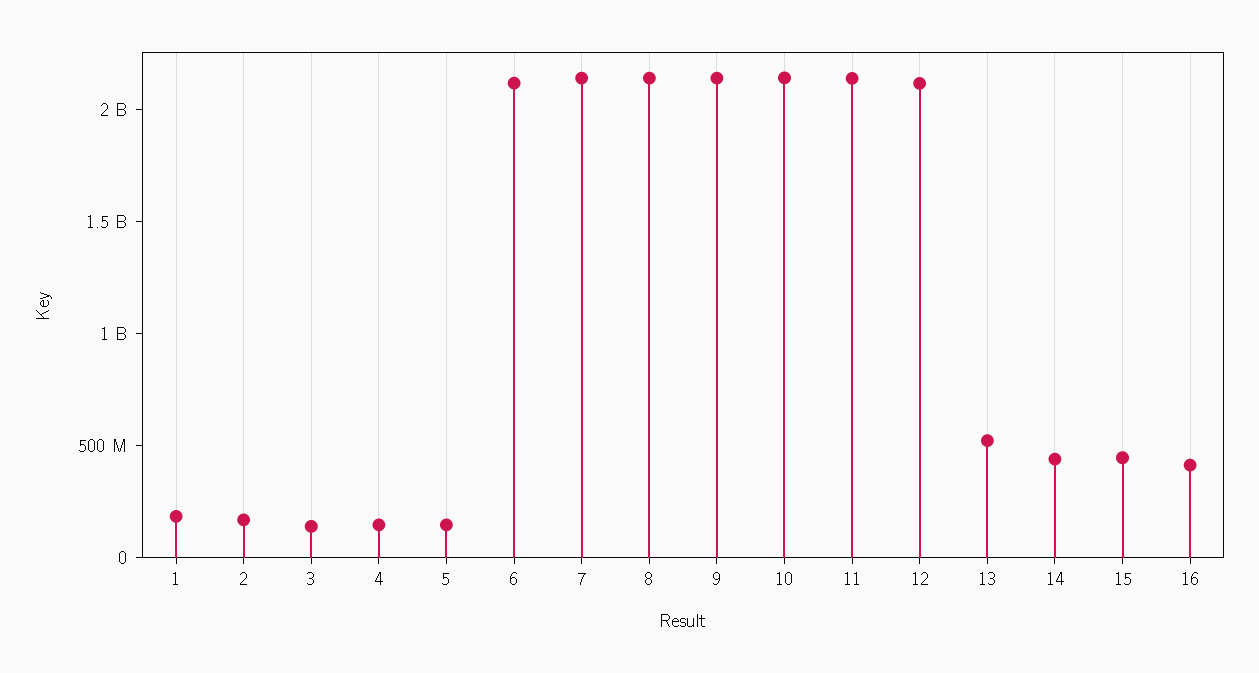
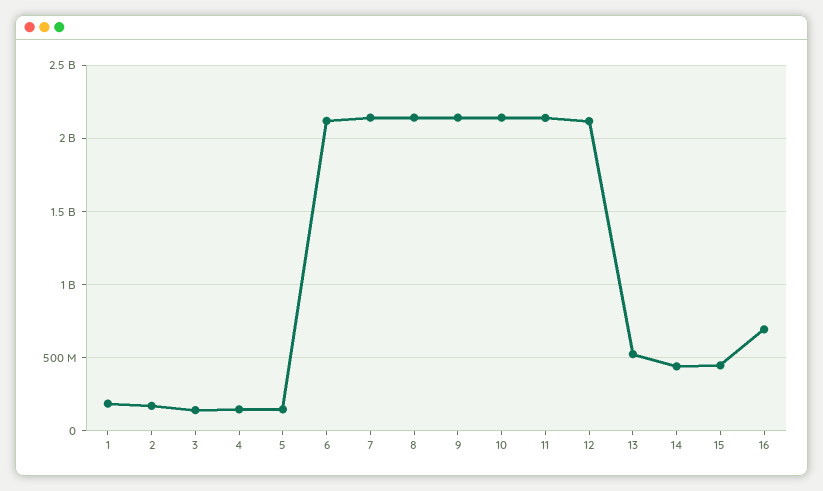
  {
    "1": 200000000,
    "2": 150000000,
    "3": 150000000,
    "4": 150000000,
    "5": 150000000,
    "6": 2100000000,
    "7": 2150000000,
    "8": 2150000000,
    "9": 2150000000,
    "10": 2150000000,
    "11": 2150000000,
    "12": 2100000000,
    "13": 500000000,
    "14": 450000000,
    "15": 450000000,
-   "16": 400000000
+   "16": 700000000
  }

